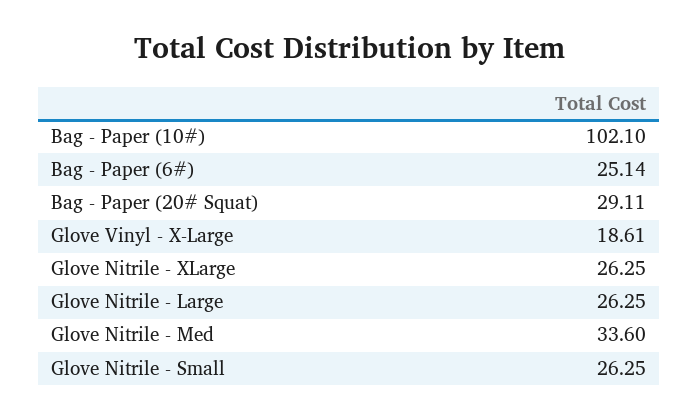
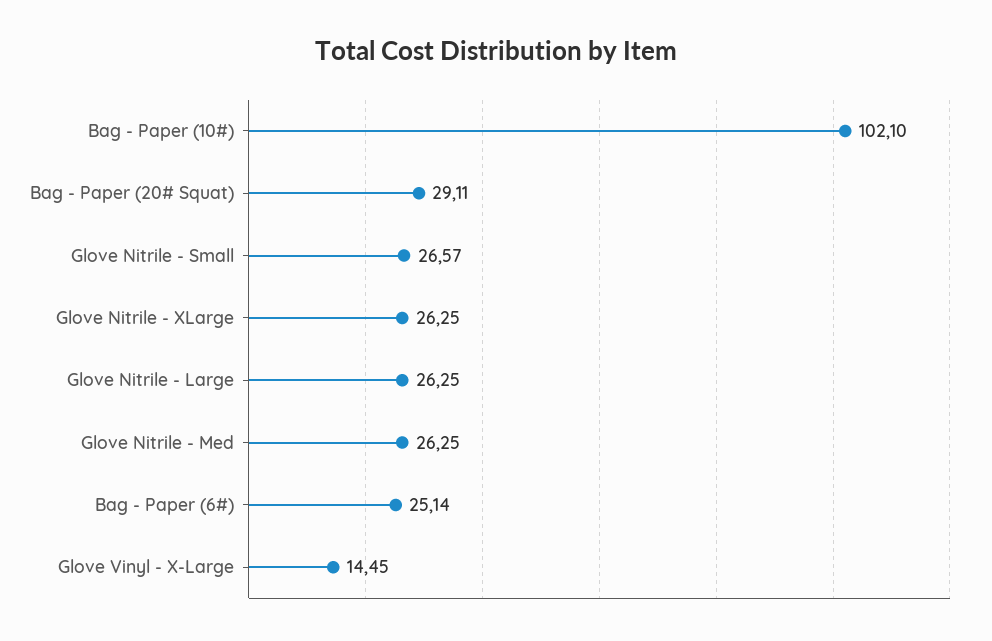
  {
    "Bag - Paper (10#)": 102.1,
    "Bag - Paper (6#)": 25.14,
    "Bag - Paper (20# Squat)": 29.11,
-   "Glove Vinyl - X-Large": 18.61,
+   "Glove Vinyl - X-Large": 14.45,
    "Glove Nitrile - XLarge": 26.25,
    "Glove Nitrile - Large": 26.25,
-   "Glove Nitrile - Med": 33.6,
+   "Glove Nitrile - Med": 26.25,
-   "Glove Nitrile - Small": 26.25
+   "Glove Nitrile - Small": 26.57
  }

